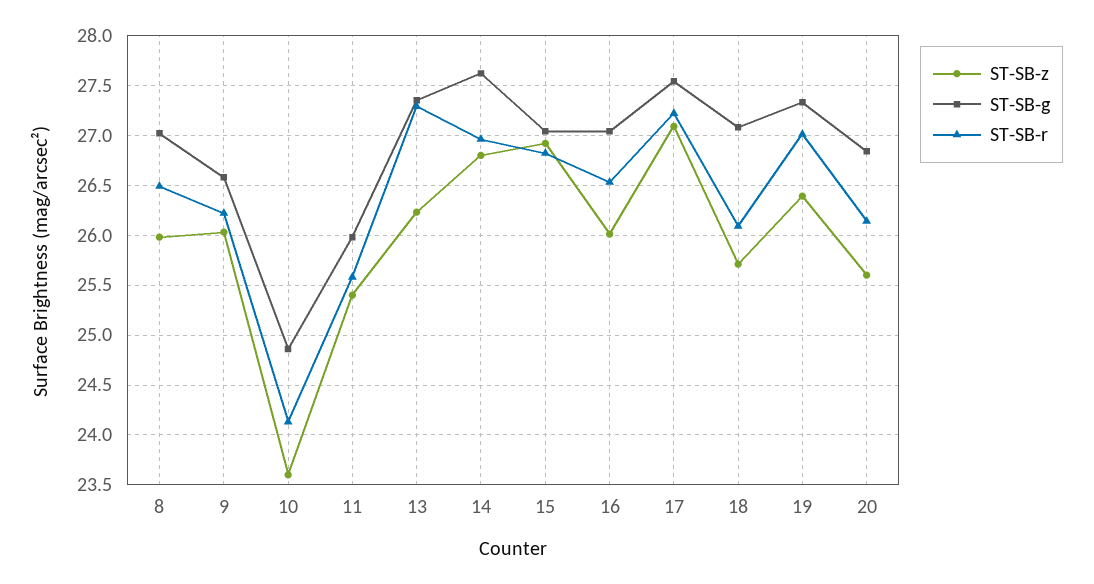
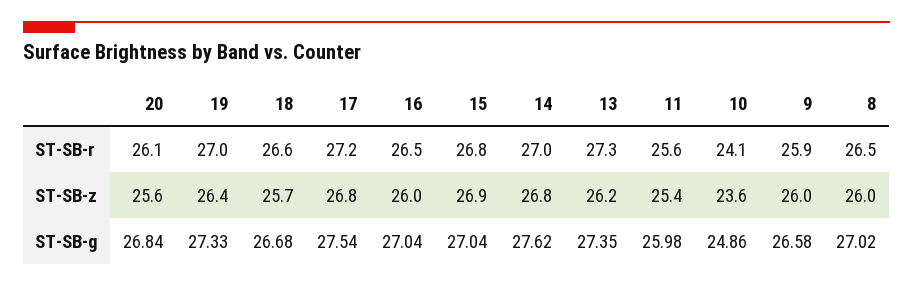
  {
    "ST-SB-z": {
      "8": 26,
      "9": 26,
      "10": 23.6,
      "11": 25.4,
      "13": 26.2,
      "14": 26.8,
      "15": 26.9,
      "16": 26,
-     "17": 27.1,
+     "17": 26.8,
      "18": 25.7,
      "19": 26.4,
      "20": 25.6
    },
    "ST-SB-g": {
      "8": 27.02,
      "9": 26.58,
      "10": 24.86,
      "11": 25.98,
      "13": 27.35,
      "14": 27.62,
      "15": 27.04,
      "16": 27.04,
      "17": 27.54,
-     "18": 27.1,
+     "18": 26.68,
      "19": 27.33,
      "20": 26.84
    },
    "ST-SB-r": {
      "8": 26.5,
-     "9": 26.2,
+     "9": 25.9,
      "10": 24.1,
      "11": 25.6,
      "13": 27.3,
      "14": 27,
      "15": 26.8,
      "16": 26.5,
      "17": 27.2,
-     "18": 26.1,
+     "18": 26.6,
      "19": 27,
      "20": 26.1
    }
  }

